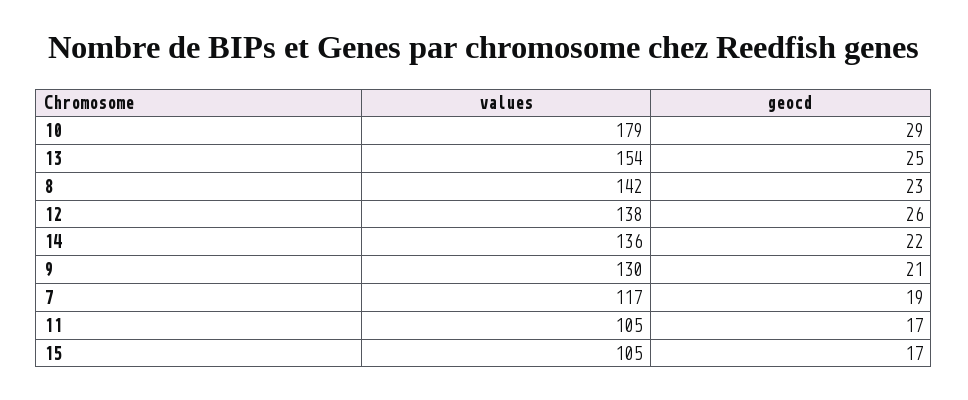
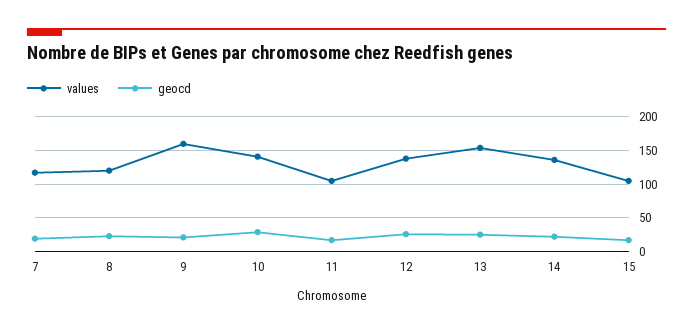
  {
    "values": {
-     "10": 179,
+     "10": 140,
      "13": 154,
-     "8": 142,
+     "8": 120,
      "12": 138,
      "14": 136,
-     "9": 130,
+     "9": 160,
      "7": 117,
      "11": 105,
      "15": 105
    },
    "geocd": {
      "10": 29,
      "13": 25,
      "8": 23,
      "12": 26,
      "14": 22,
      "9": 21,
      "7": 19,
      "11": 17,
      "15": 17
    }
  }

